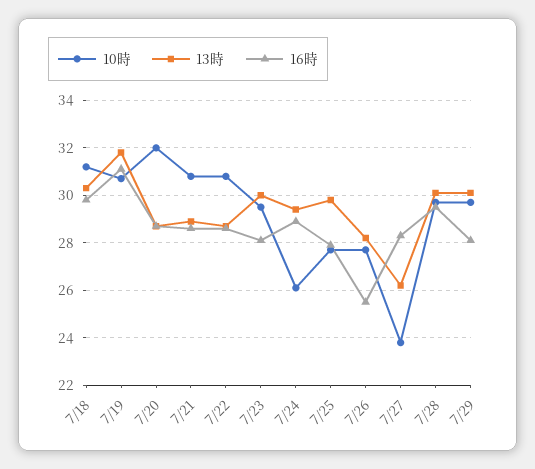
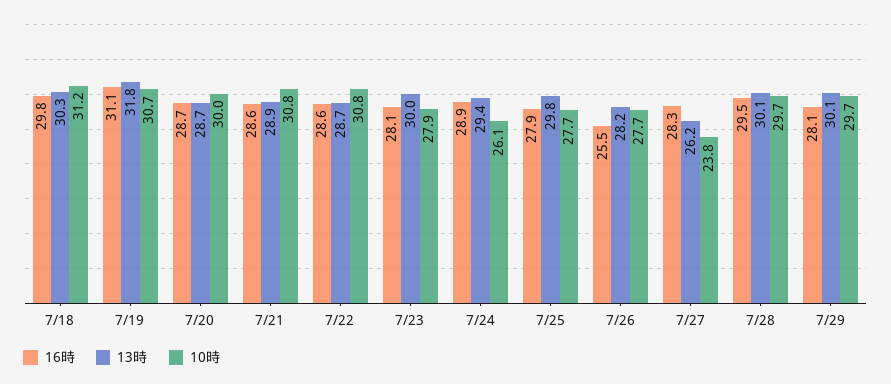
  {
    "10時": {
      "7/18": 31.2,
      "7/19": 30.7,
-     "7/20": 32,
+     "7/20": 30,
      "7/21": 30.8,
      "7/22": 30.8,
-     "7/23": 29.5,
+     "7/23": 27.9,
      "7/24": 26.1,
      "7/25": 27.7,
      "7/26": 27.7,
      "7/27": 23.8,
      "7/28": 29.7,
      "7/29": 29.7
    },
    "13時": {
      "7/18": 30.3,
      "7/19": 31.8,
      "7/20": 28.7,
      "7/21": 28.9,
      "7/22": 28.7,
      "7/23": 30,
      "7/24": 29.4,
      "7/25": 29.8,
      "7/26": 28.2,
      "7/27": 26.2,
      "7/28": 30.1,
      "7/29": 30.1
    },
    "16時": {
      "7/18": 29.8,
      "7/19": 31.1,
      "7/20": 28.7,
      "7/21": 28.6,
      "7/22": 28.6,
      "7/23": 28.1,
      "7/24": 28.9,
      "7/25": 27.9,
      "7/26": 25.5,
      "7/27": 28.3,
      "7/28": 29.5,
      "7/29": 28.1
    }
  }

